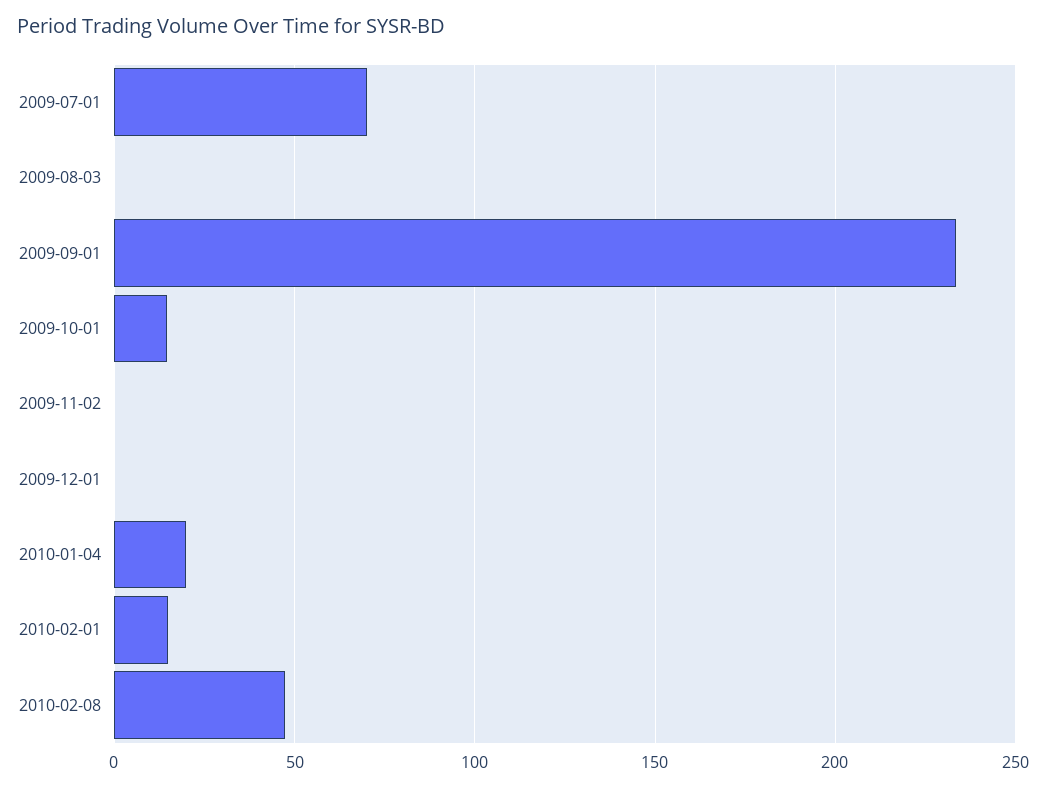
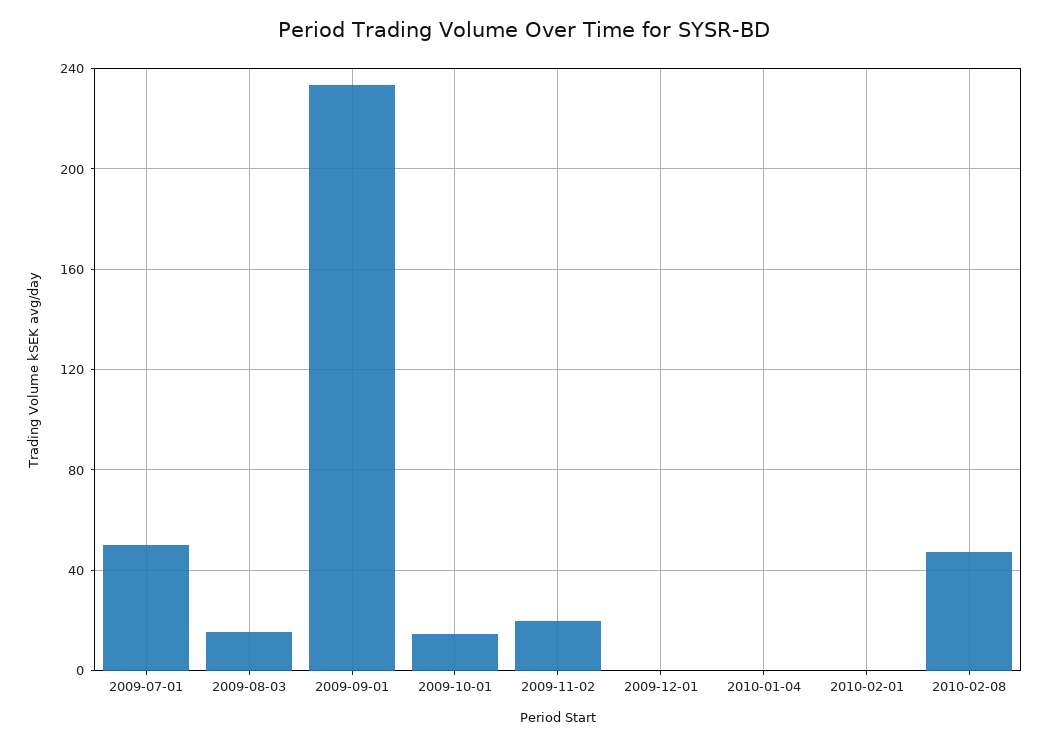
  {
-   "2009-07-01": 70,
+   "2009-07-01": 50,
-   "2009-08-03": 0,
+   "2009-08-03": 15,
    "2009-09-01": 235,
    "2009-10-01": 15,
-   "2009-11-02": 0,
+   "2009-11-02": 20,
    "2009-12-01": 0,
-   "2010-01-04": 20,
+   "2010-01-04": 0,
-   "2010-02-01": 15,
+   "2010-02-01": 0,
    "2010-02-08": 45
  }

